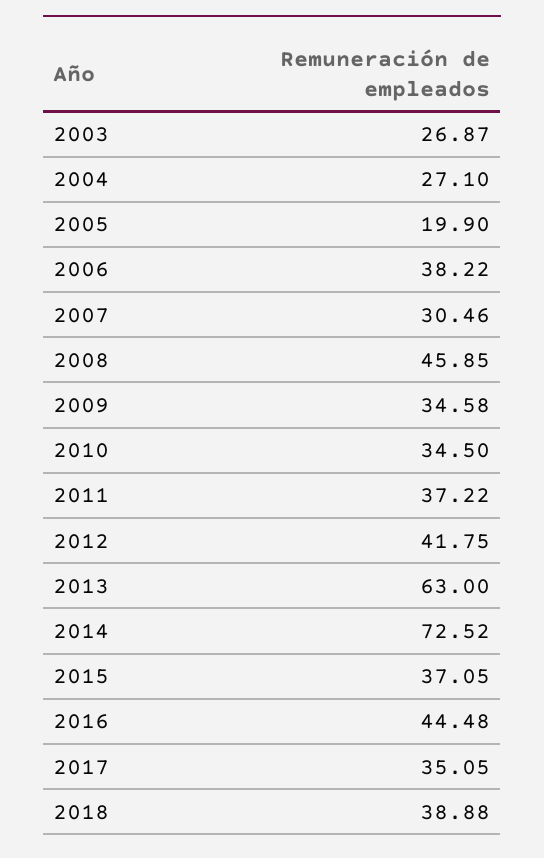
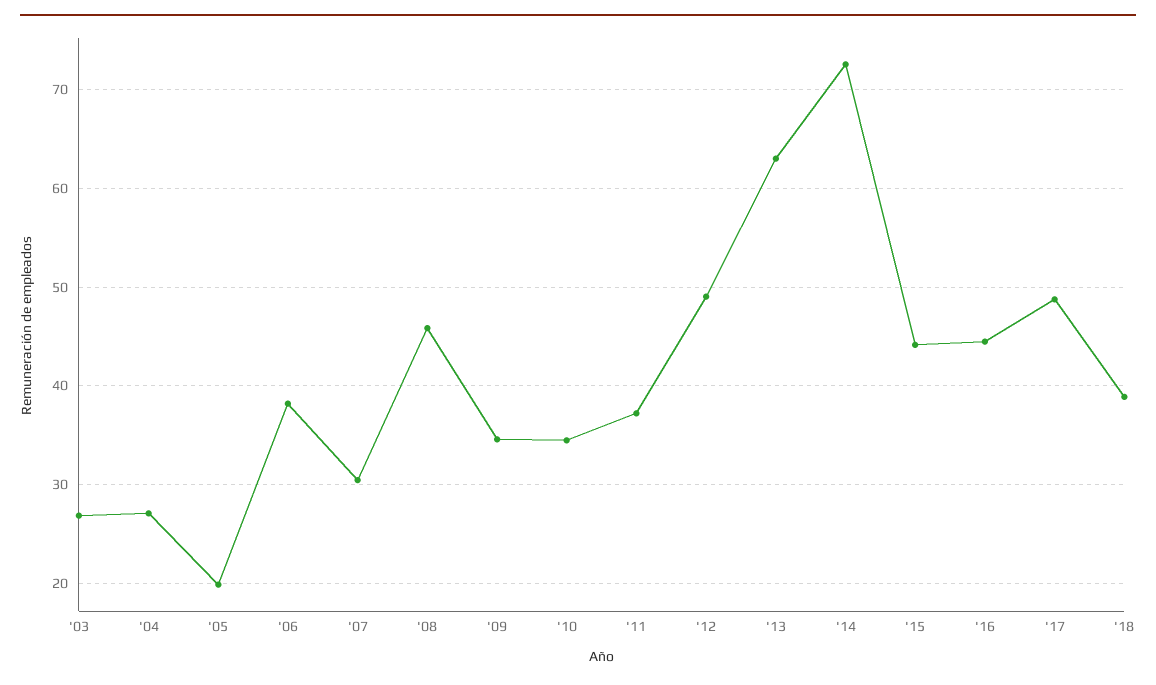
  {
    "2003": 26.87,
    "2004": 27.1,
    "2005": 19.9,
    "2006": 38.22,
    "2007": 30.46,
    "2008": 45.85,
    "2009": 34.58,
    "2010": 34.5,
    "2011": 37.22,
-   "2012": 41.75,
+   "2012": 49,
    "2013": 63,
    "2014": 72.52,
-   "2015": 37.05,
+   "2015": 44,
    "2016": 44.48,
-   "2017": 35.05,
+   "2017": 49,
    "2018": 38.88
  }

